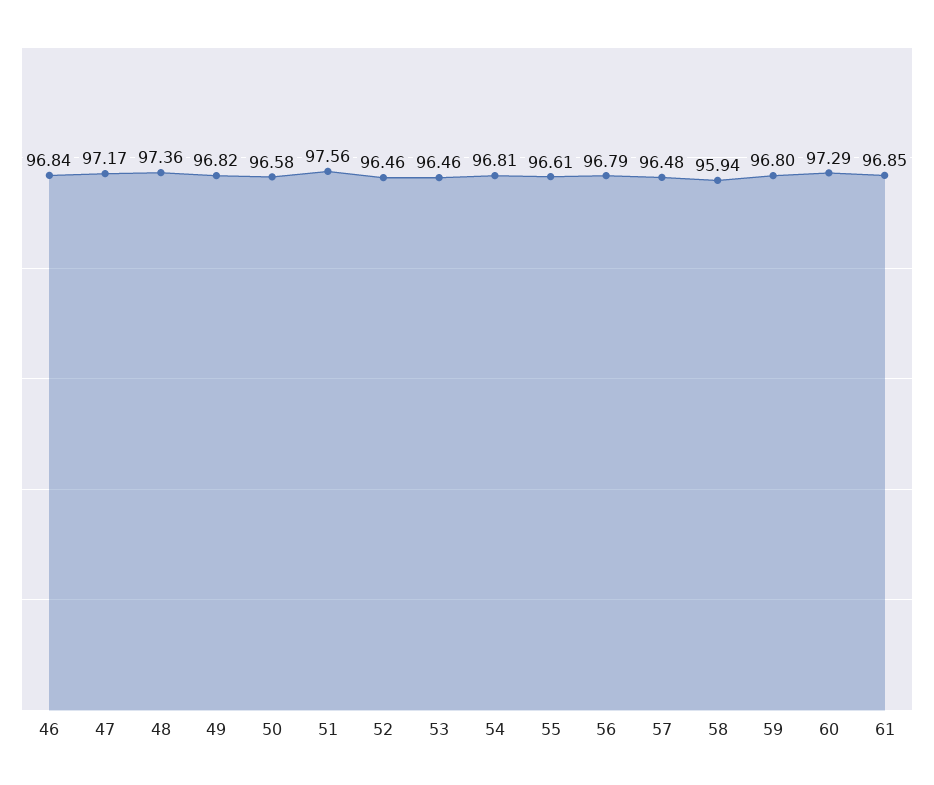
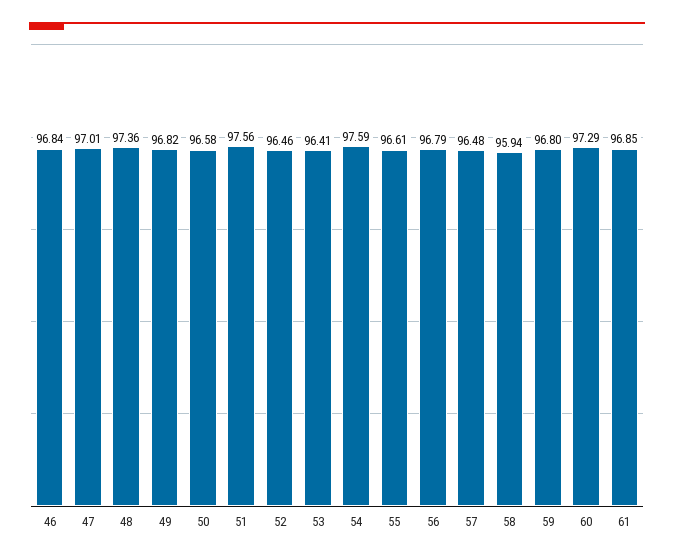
  {
    "46": 96.84,
-   "47": 97.17,
+   "47": 97.01,
    "48": 97.36,
    "49": 96.82,
    "50": 96.58,
    "51": 97.56,
    "52": 96.46,
-   "53": 96.46,
+   "53": 96.41,
-   "54": 96.81,
+   "54": 97.59,
    "55": 96.61,
    "56": 96.79,
    "57": 96.48,
    "58": 95.94,
    "59": 96.8,
    "60": 97.29,
    "61": 96.85
  }

